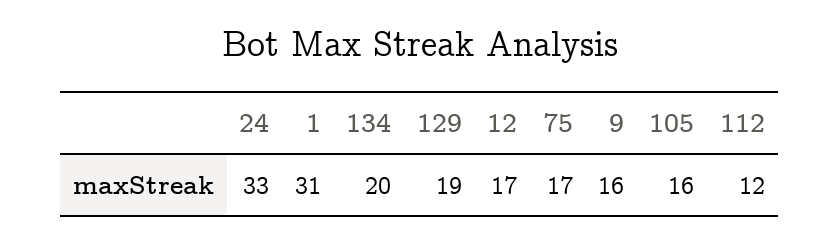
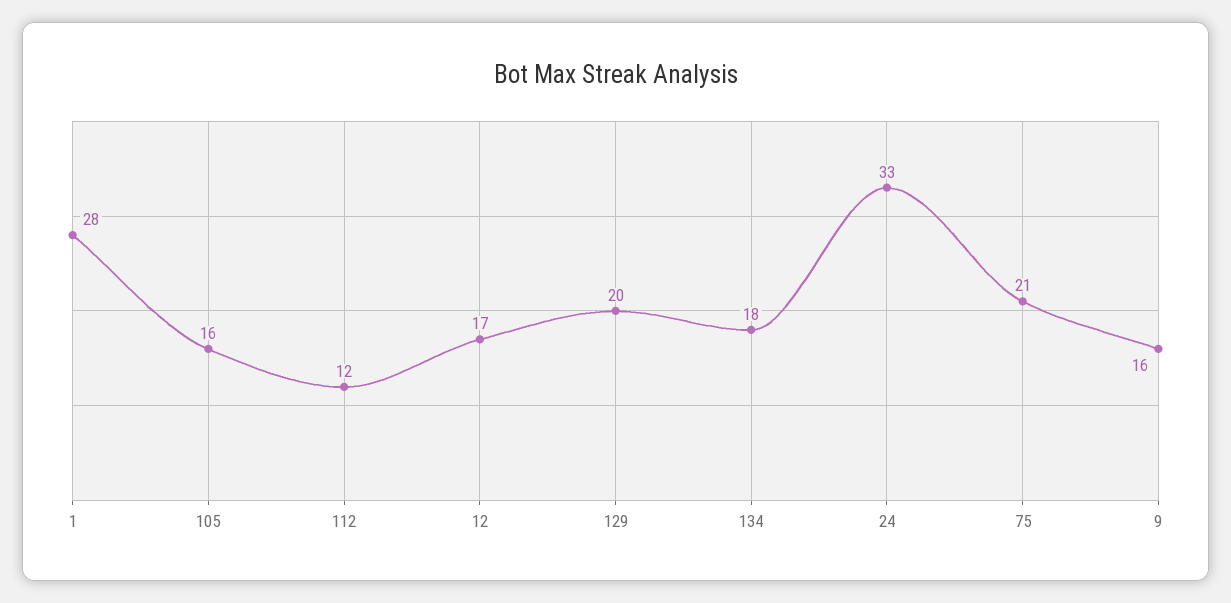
  {
    "24": 33,
-   "1": 31,
+   "1": 28,
-   "134": 20,
+   "134": 18,
-   "129": 19,
+   "129": 20,
    "12": 17,
-   "75": 17,
+   "75": 21,
    "9": 16,
    "105": 16,
    "112": 12
  }

